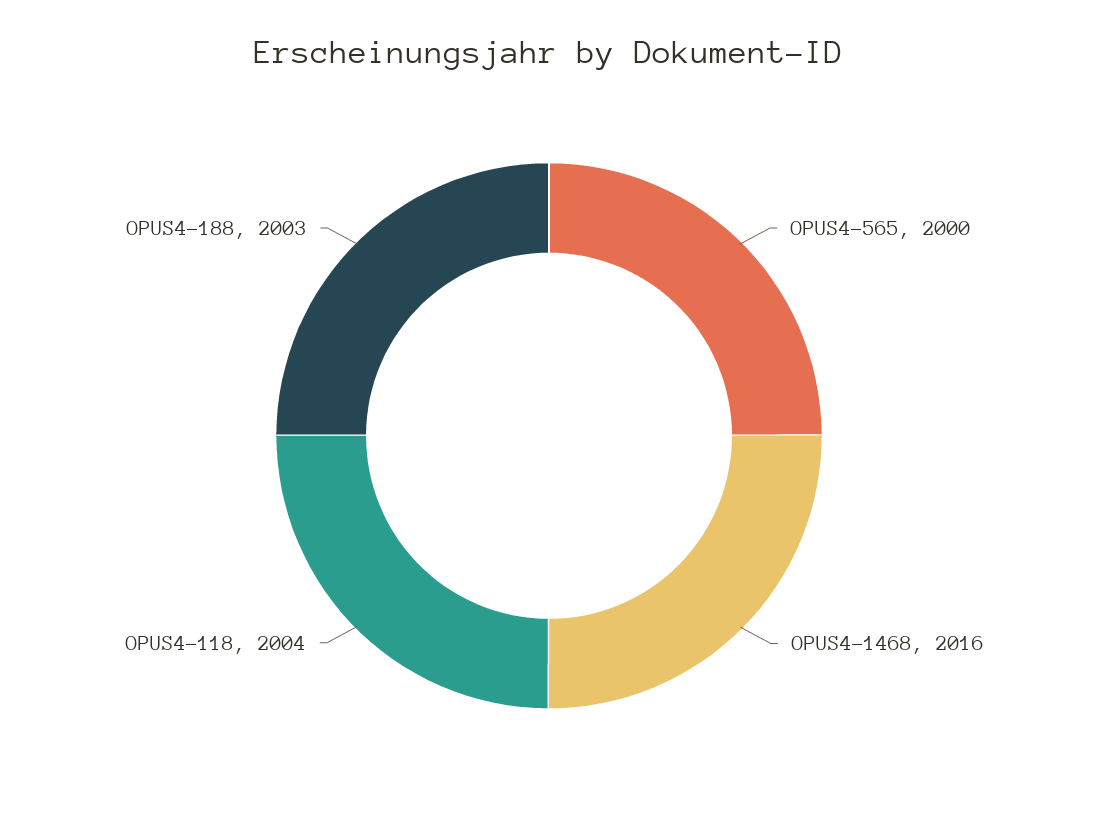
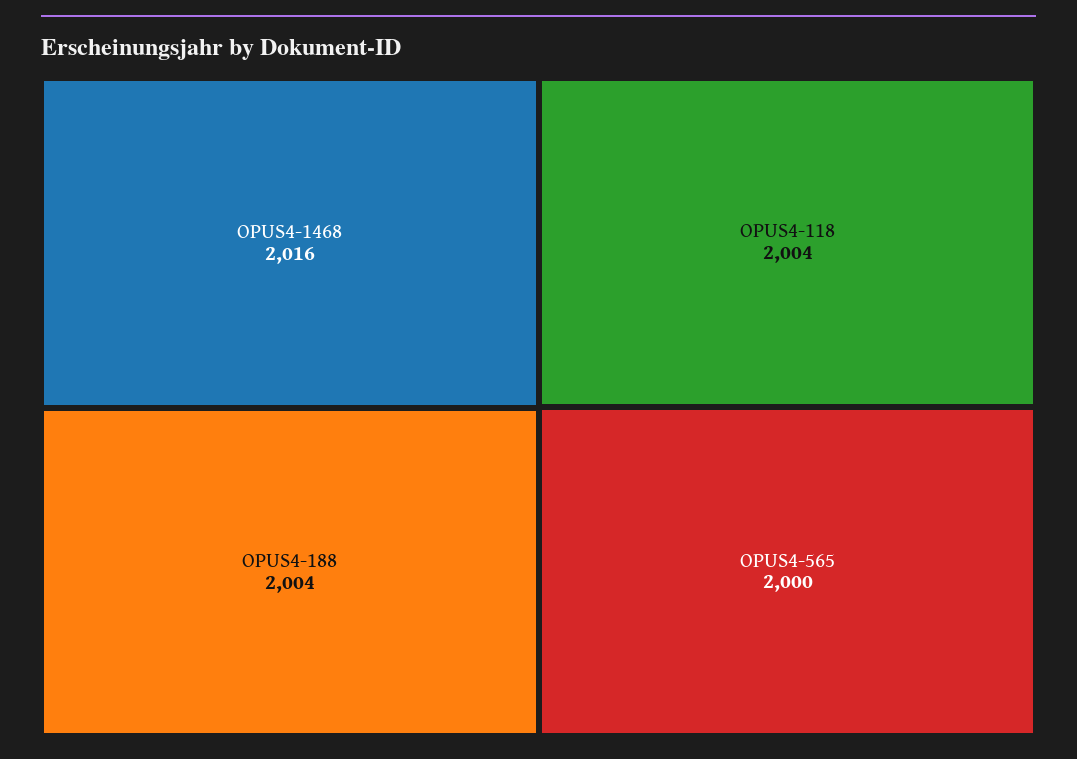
  {
    "OPUS4-565": 2000,
    "OPUS4-1468": 2016,
    "OPUS4-118": 2004,
-   "OPUS4-188": 2003
+   "OPUS4-188": 2004
  }

